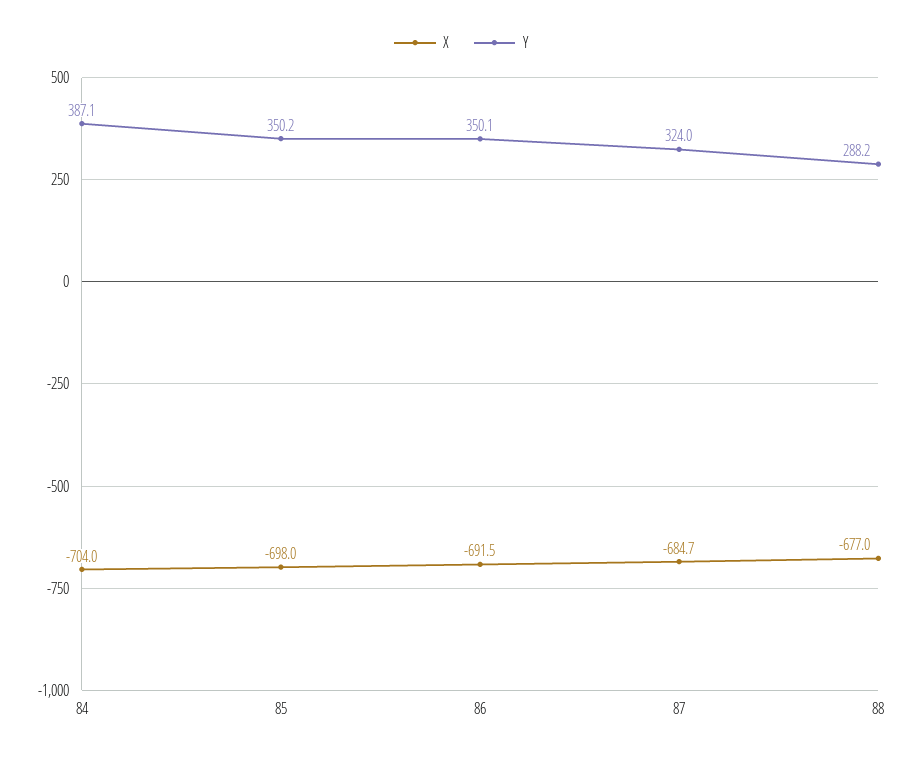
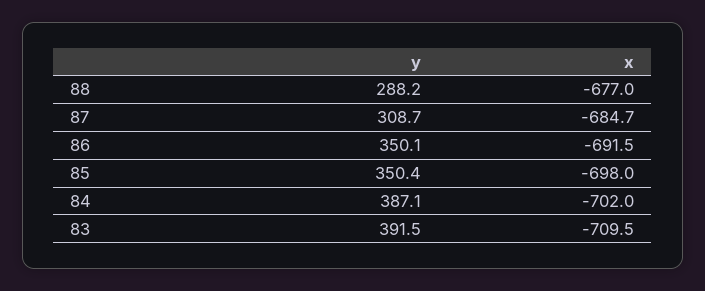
  {
    "X": {
-     "84": -704,
+     "84": -702,
      "85": -698,
      "86": -691.5,
      "87": -684.7,
-     "88": -677
+     "88": -677,
+     "83": -709.5
    },
    "Y": {
      "84": 387.1,
-     "85": 350.2,
+     "85": 350.4,
      "86": 350.1,
-     "87": 324,
+     "87": 308.7,
-     "88": 288.2
+     "88": 288.2,
+     "83": 391.5
    }
  }

